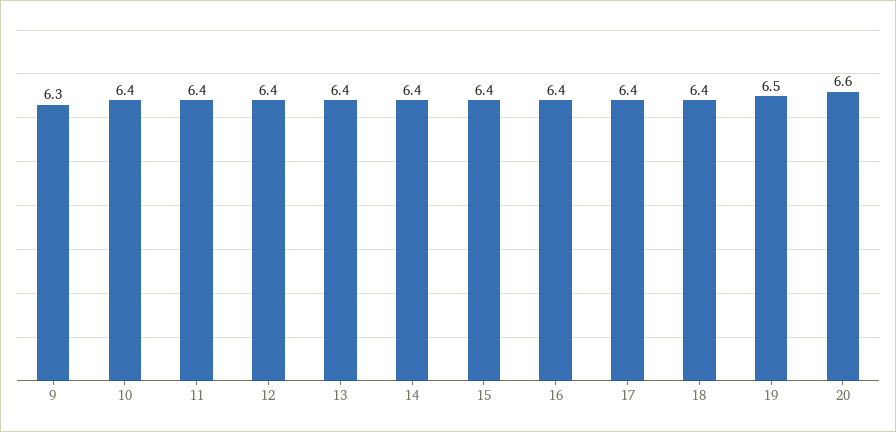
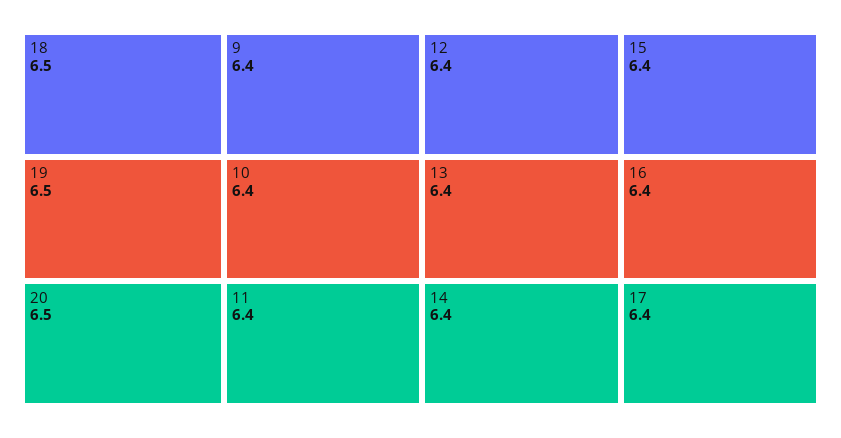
  {
-   "9": 6.3,
+   "9": 6.4,
    "10": 6.4,
    "11": 6.4,
    "12": 6.4,
    "13": 6.4,
    "14": 6.4,
    "15": 6.4,
    "16": 6.4,
    "17": 6.4,
-   "18": 6.4,
+   "18": 6.5,
    "19": 6.5,
-   "20": 6.6
+   "20": 6.5
  }

